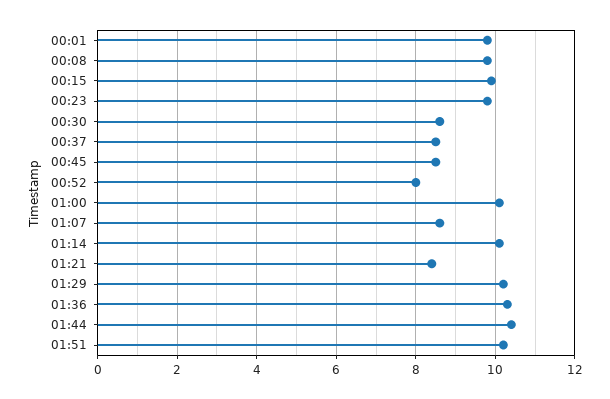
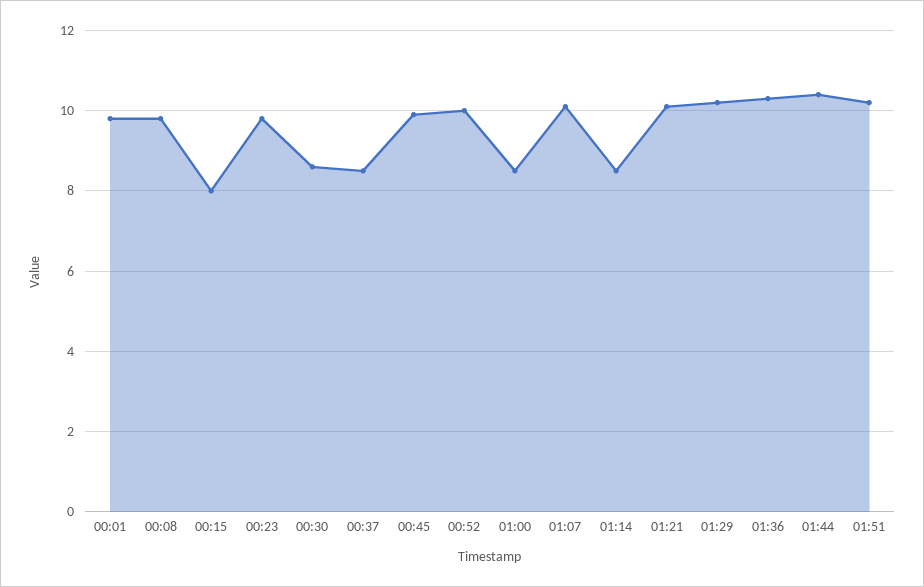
  {
    "00:01": 10,
    "00:08": 10,
-   "00:15": 10,
+   "00:15": 8,
    "00:23": 10,
    "00:30": 8.5,
    "00:37": 8.5,
-   "00:45": 8.5,
+   "00:45": 10,
-   "00:52": 8,
+   "00:52": 10,
-   "01:00": 10,
+   "01:00": 8.5,
-   "01:07": 8.5,
+   "01:07": 10,
-   "01:14": 10,
+   "01:14": 8.5,
-   "01:21": 8.5,
+   "01:21": 10,
    "01:29": 10,
    "01:36": 10.5,
    "01:44": 10.5,
    "01:51": 10
  }

